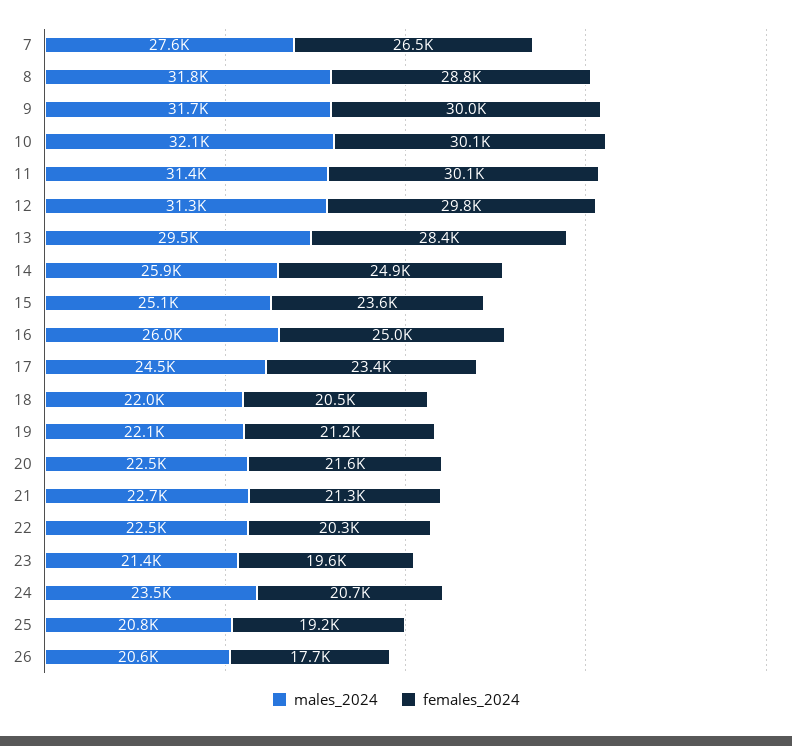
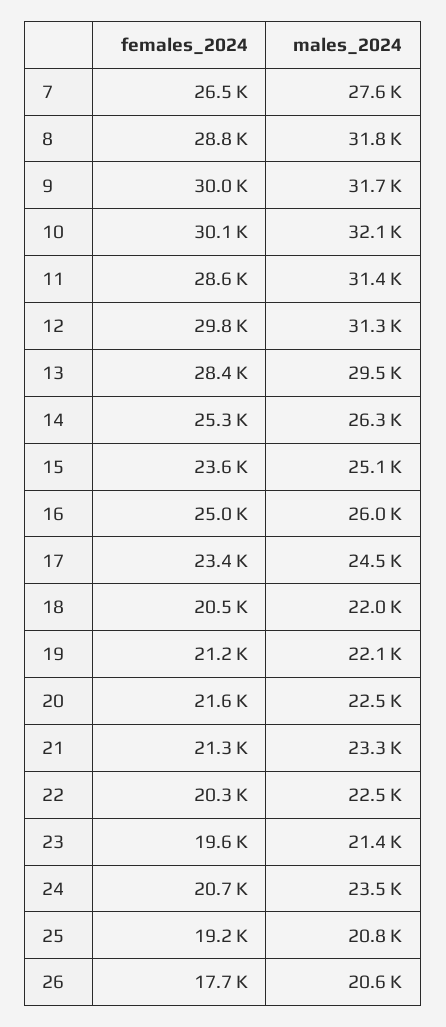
  {
    "males_2024": {
      "7": 27600,
      "8": 31800,
      "9": 31700,
      "10": 32100,
      "11": 31400,
      "12": 31300,
      "13": 29500,
-     "14": 25900,
+     "14": 26300,
      "15": 25100,
      "16": 26000,
      "17": 24500,
      "18": 22000,
      "19": 22100,
      "20": 22500,
-     "21": 22700,
+     "21": 23300,
      "22": 22500,
      "23": 21400,
      "24": 23500,
      "25": 20800,
      "26": 20600
    },
    "females_2024": {
      "7": 26500,
      "8": 28800,
      "9": 30000,
      "10": 30100,
-     "11": 30100,
+     "11": 28600,
      "12": 29800,
      "13": 28400,
-     "14": 24900,
+     "14": 25300,
      "15": 23600,
      "16": 25000,
      "17": 23400,
      "18": 20500,
      "19": 21200,
      "20": 21600,
      "21": 21300,
      "22": 20300,
      "23": 19600,
      "24": 20700,
      "25": 19200,
      "26": 17700
    }
  }

